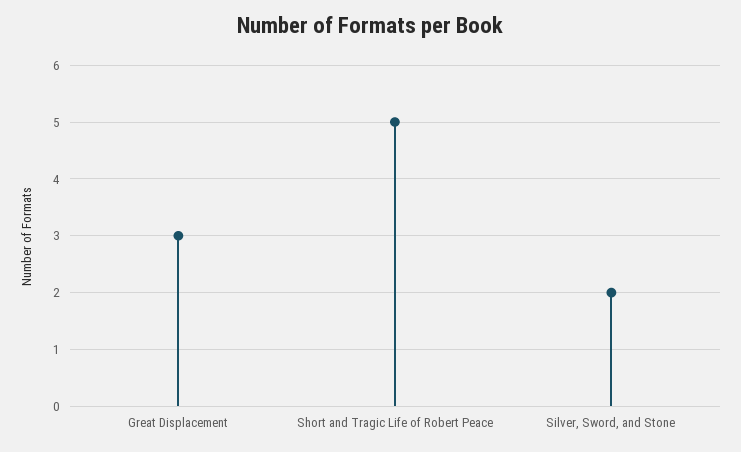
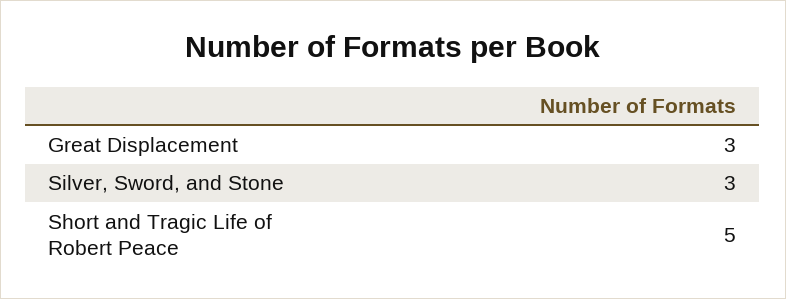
  {
    "Great Displacement": 3,
    "Short and Tragic Life of Robert Peace": 5,
-   "Silver, Sword, and Stone": 2
+   "Silver, Sword, and Stone": 3
  }

